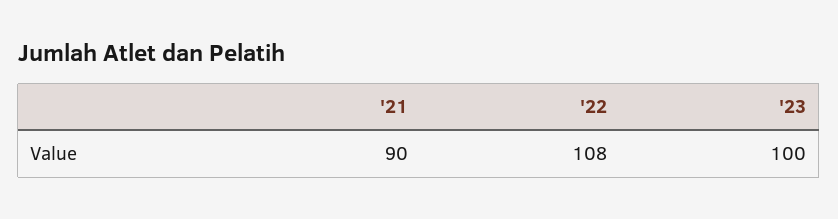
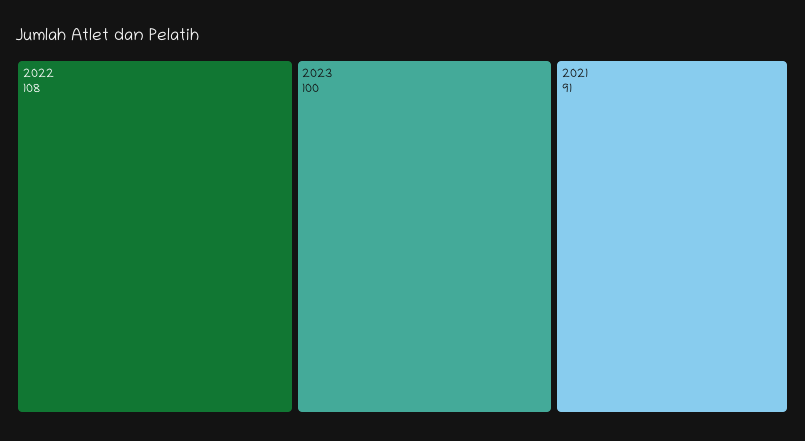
  {
-   "'21": 90,
+   "'21": 91,
    "'22": 108,
    "'23": 100
  }

